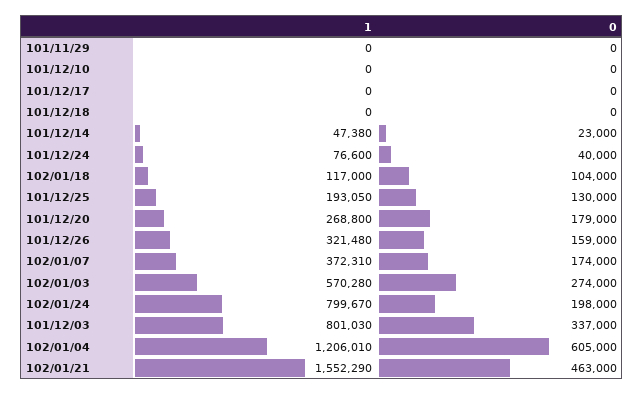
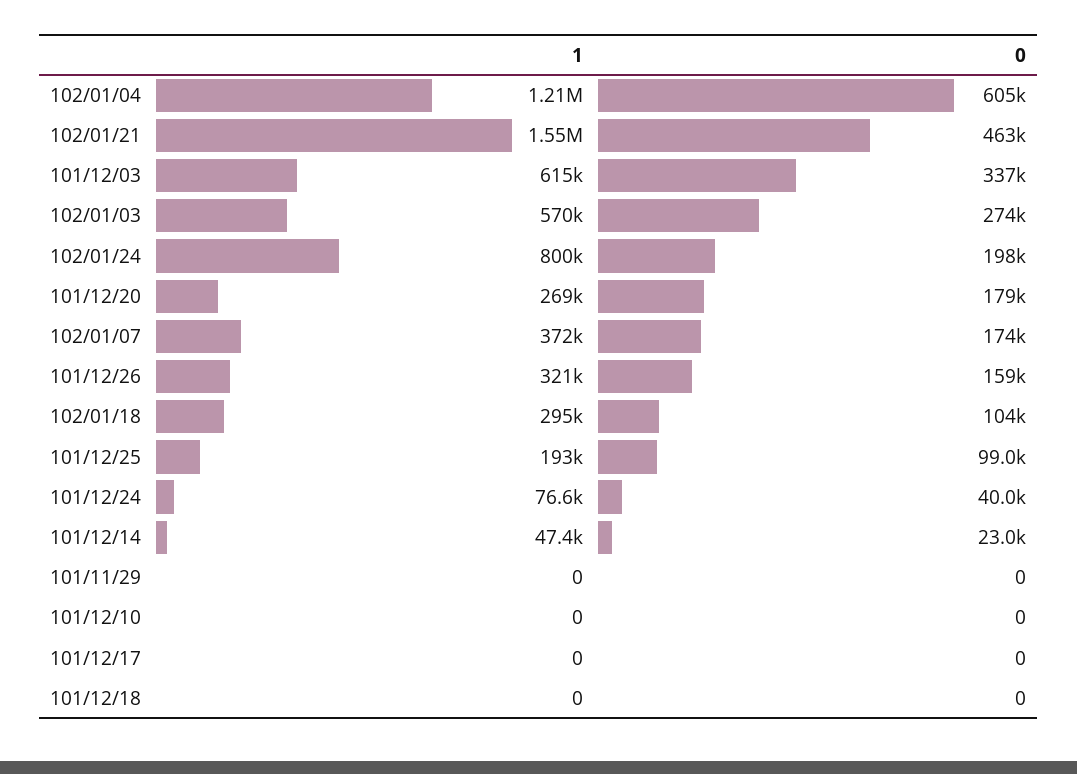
  {
    "1": {
      "101/11/29": 0,
      "101/12/10": 0,
      "101/12/17": 0,
      "101/12/18": 0,
      "101/12/14": 47380,
      "101/12/24": 76600,
-     "102/01/18": 117000,
+     "102/01/18": 295000,
      "101/12/25": 193050,
      "101/12/20": 268800,
      "101/12/26": 321480,
      "102/01/07": 372310,
      "102/01/03": 570280,
      "102/01/24": 799670,
-     "101/12/03": 801030,
+     "101/12/03": 615000,
      "102/01/04": 1206010,
      "102/01/21": 1552290
    },
    "0": {
      "101/11/29": 0,
      "101/12/10": 0,
      "101/12/17": 0,
      "101/12/18": 0,
      "101/12/14": 23000,
      "101/12/24": 40000,
      "102/01/18": 104000,
-     "101/12/25": 130000,
+     "101/12/25": 99000,
      "101/12/20": 179000,
      "101/12/26": 159000,
      "102/01/07": 174000,
      "102/01/03": 274000,
      "102/01/24": 198000,
      "101/12/03": 337000,
      "102/01/04": 605000,
      "102/01/21": 463000
    }
  }

